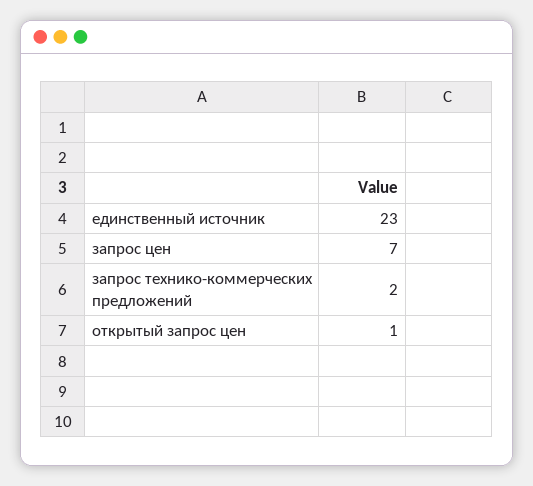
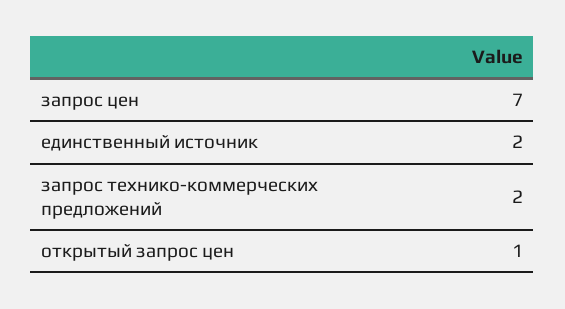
  {
-   "единственный источник": 23,
+   "единственный источник": 2,
    "запрос цен": 7,
    "запрос технико-коммерческих предложений": 2,
    "открытый запрос цен": 1
  }

